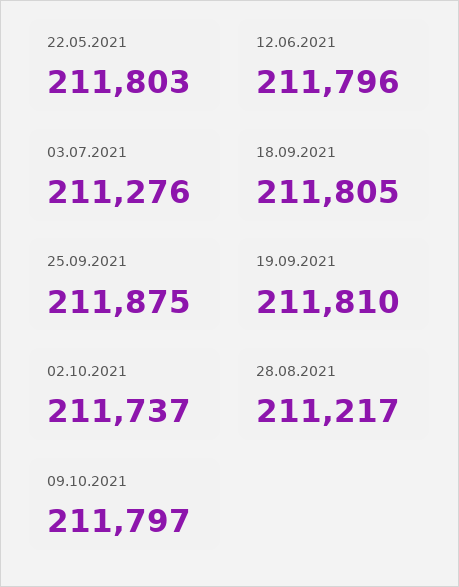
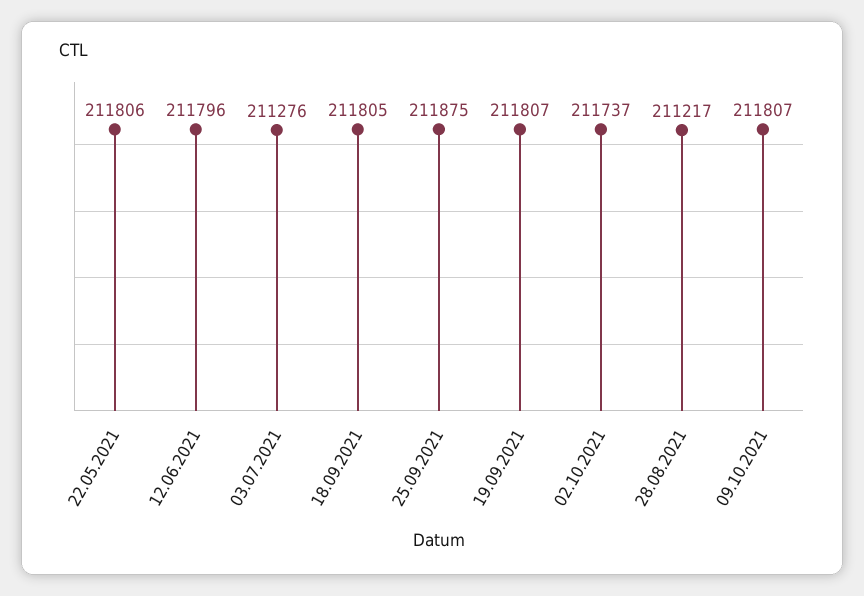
  {
-   "22.05.2021": 211803,
+   "22.05.2021": 211806,
    "12.06.2021": 211796,
    "03.07.2021": 211276,
    "18.09.2021": 211805,
    "25.09.2021": 211875,
-   "19.09.2021": 211810,
+   "19.09.2021": 211807,
    "02.10.2021": 211737,
    "28.08.2021": 211217,
-   "09.10.2021": 211797
+   "09.10.2021": 211807
  }

